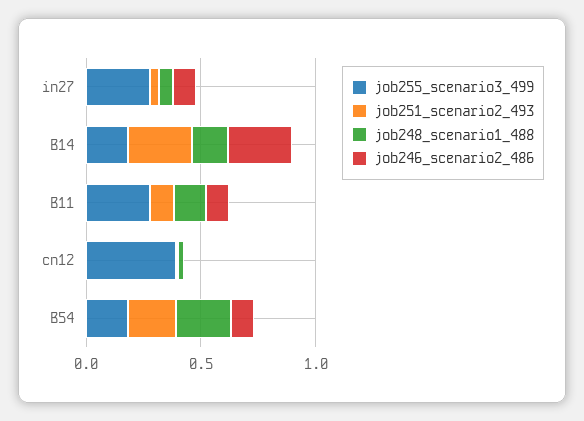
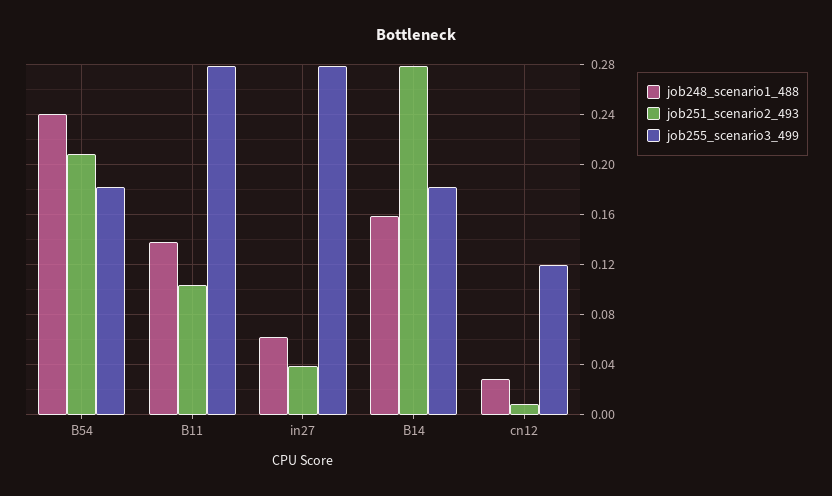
  {
    "job255_scenario3_499": {
      "in27": 0.28,
      "B14": 0.18,
      "B11": 0.28,
-     "cn12": 0.4,
+     "cn12": 0.12,
      "B54": 0.18
    },
    "job251_scenario2_493": {
      "in27": 0.04,
      "B14": 0.28,
      "B11": 0.105,
      "cn12": 0.01,
      "B54": 0.21
    },
    "job248_scenario1_488": {
      "in27": 0.06,
      "B14": 0.16,
      "B11": 0.14,
      "cn12": 0.03,
      "B54": 0.24
-   },
+   }
-   "job246_scenario2_486": {
-     "in27": 0.1,
-     "B14": 0.3,
-     "B11": 0.1,
-     "cn12": 0,
-     "B54": 0.1
-   }
  }

